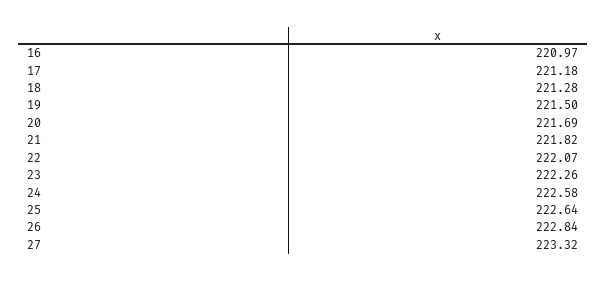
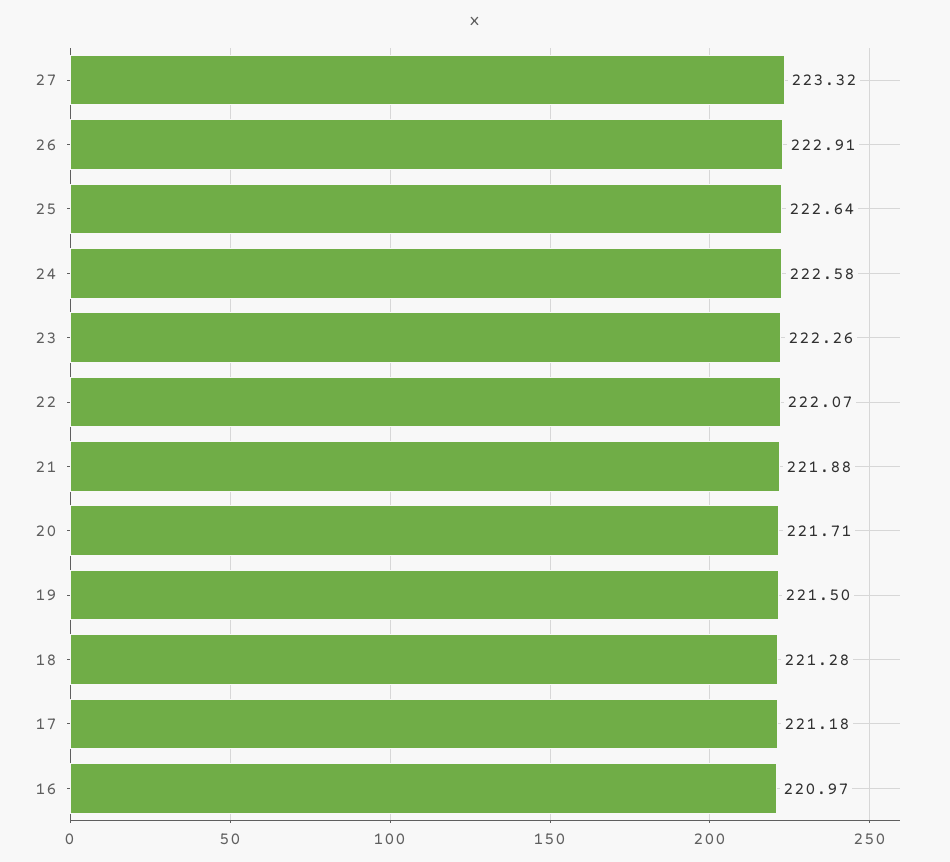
  {
    "16": 220.97,
    "17": 221.18,
    "18": 221.28,
    "19": 221.5,
-   "20": 221.69,
+   "20": 221.71,
-   "21": 221.82,
+   "21": 221.88,
    "22": 222.07,
    "23": 222.26,
    "24": 222.58,
    "25": 222.64,
-   "26": 222.84,
+   "26": 222.91,
    "27": 223.32
  }

